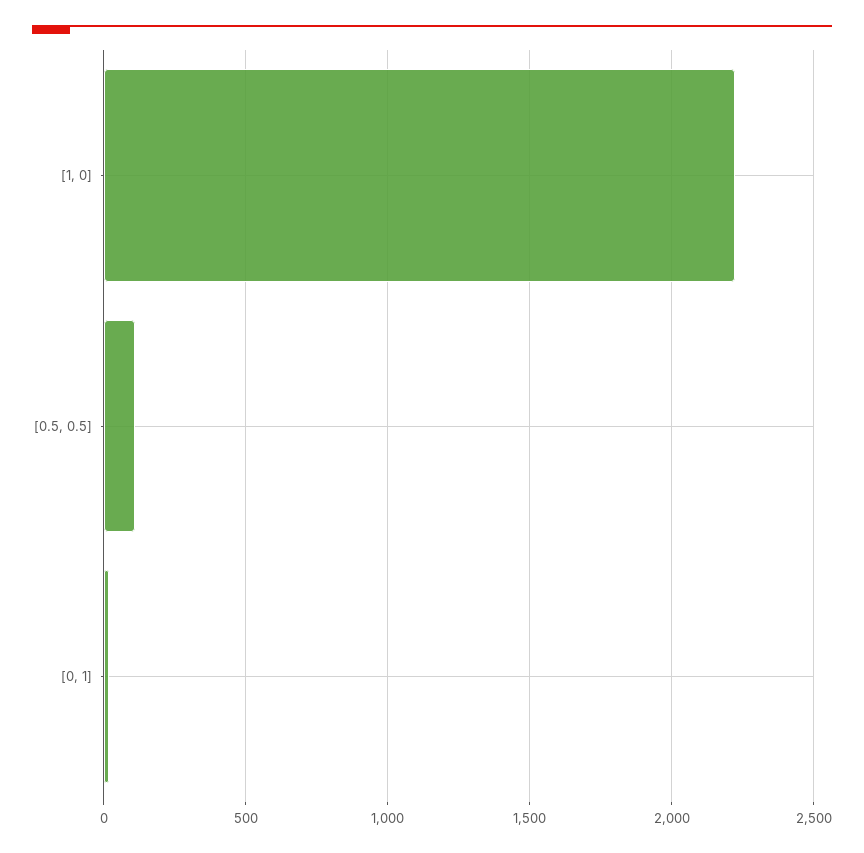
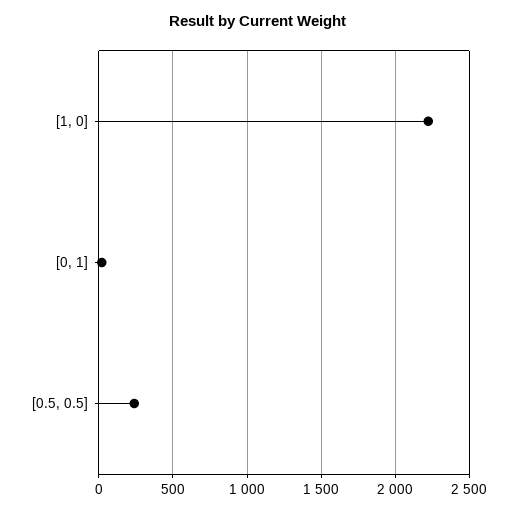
  {
    "[1, 0]": 2200,
-   "[0.5, 0.5]": 100,
+   "[0.5, 0.5]": 250,
    "[0, 1]": 0
  }

